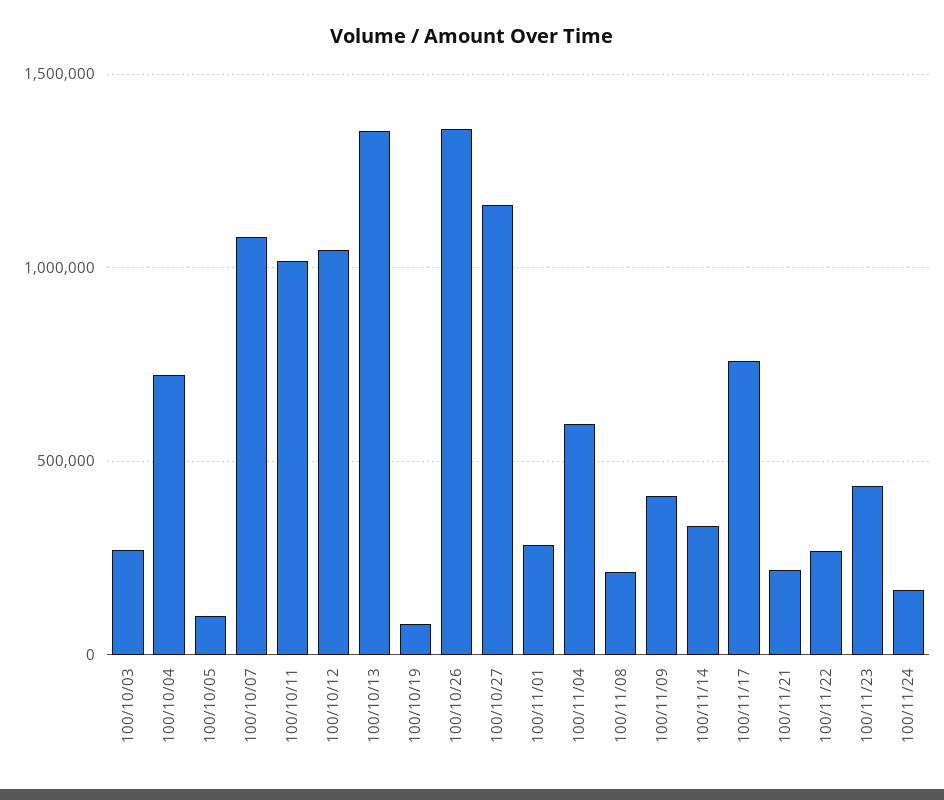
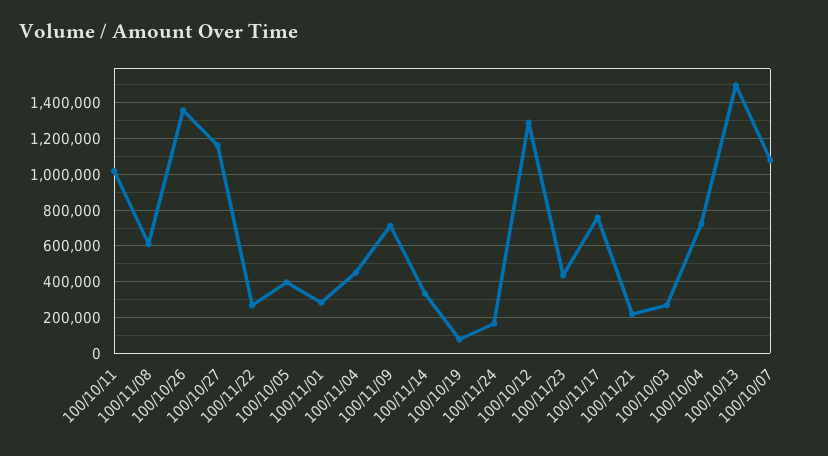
  {
    "100/10/03": 250000,
    "100/10/04": 700000,
-   "100/10/05": 100000,
+   "100/10/05": 400000,
    "100/10/07": 1100000,
    "100/10/11": 1000000,
-   "100/10/12": 1050000,
+   "100/10/12": 1300000,
-   "100/10/13": 1350000,
+   "100/10/13": 1500000,
    "100/10/19": 100000,
    "100/10/26": 1350000,
    "100/10/27": 1150000,
    "100/11/01": 300000,
-   "100/11/04": 600000,
+   "100/11/04": 450000,
-   "100/11/08": 200000,
+   "100/11/08": 600000,
-   "100/11/09": 400000,
+   "100/11/09": 700000,
    "100/11/14": 350000,
    "100/11/17": 750000,
    "100/11/21": 200000,
    "100/11/22": 250000,
    "100/11/23": 450000,
    "100/11/24": 150000
  }

